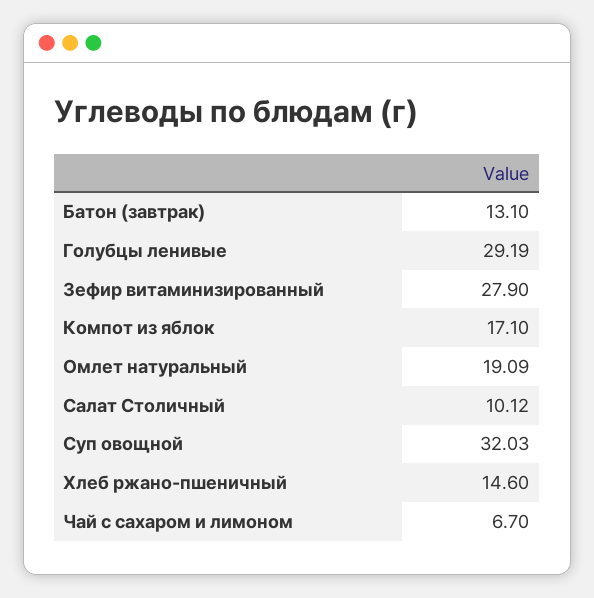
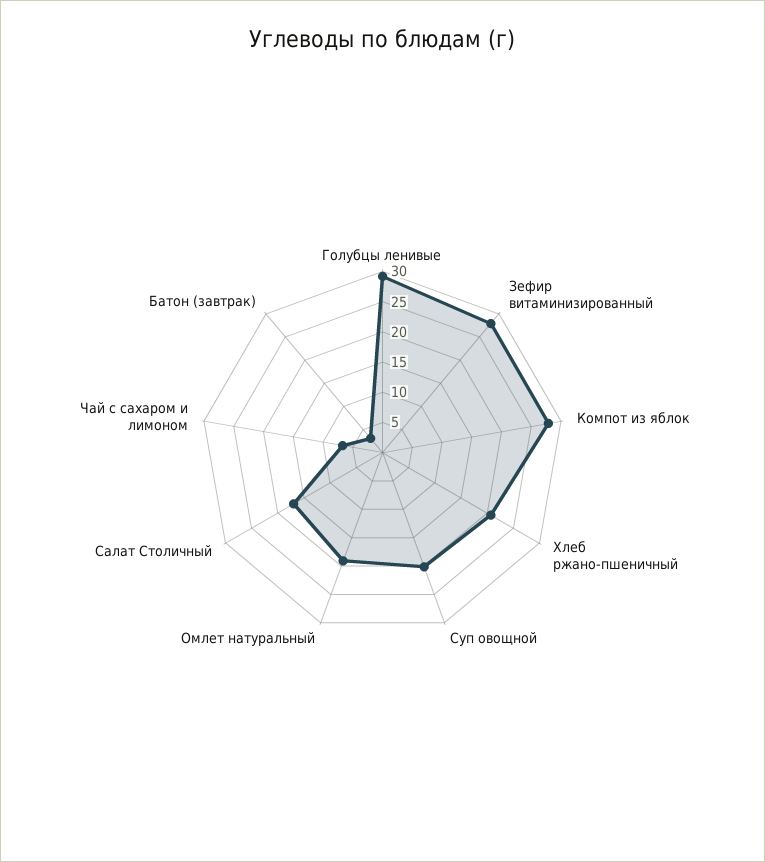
  {
-   "Батон (завтрак)": 13.1,
+   "Батон (завтрак)": 2.5,
    "Голубцы ленивые": 29.19,
    "Зефир витаминизированный": 27.9,
-   "Компот из яблок": 17.1,
+   "Компот из яблок": 27.5,
    "Омлет натуральный": 19.09,
-   "Салат Столичный": 10.12,
+   "Салат Столичный": 17.5,
-   "Суп овощной": 32.03,
+   "Суп овощной": 20,
-   "Хлеб ржано-пшеничный": 14.6,
+   "Хлеб ржано-пшеничный": 20,
    "Чай с сахаром и лимоном": 6.7
  }

